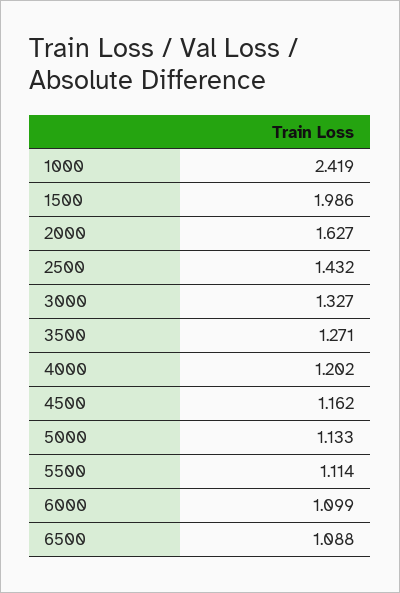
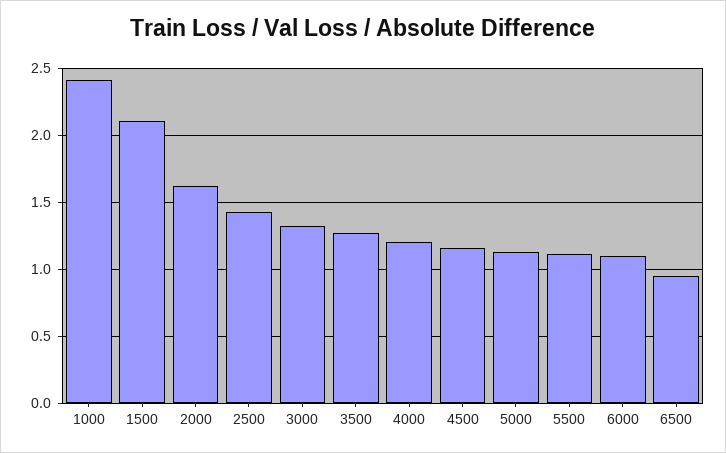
  {
    "1000": 2.419,
-   "1500": 1.986,
+   "1500": 2.1,
    "2000": 1.627,
    "2500": 1.432,
    "3000": 1.327,
    "3500": 1.271,
    "4000": 1.202,
    "4500": 1.162,
    "5000": 1.133,
    "5500": 1.114,
    "6000": 1.099,
-   "6500": 1.088
+   "6500": 0.95
  }

